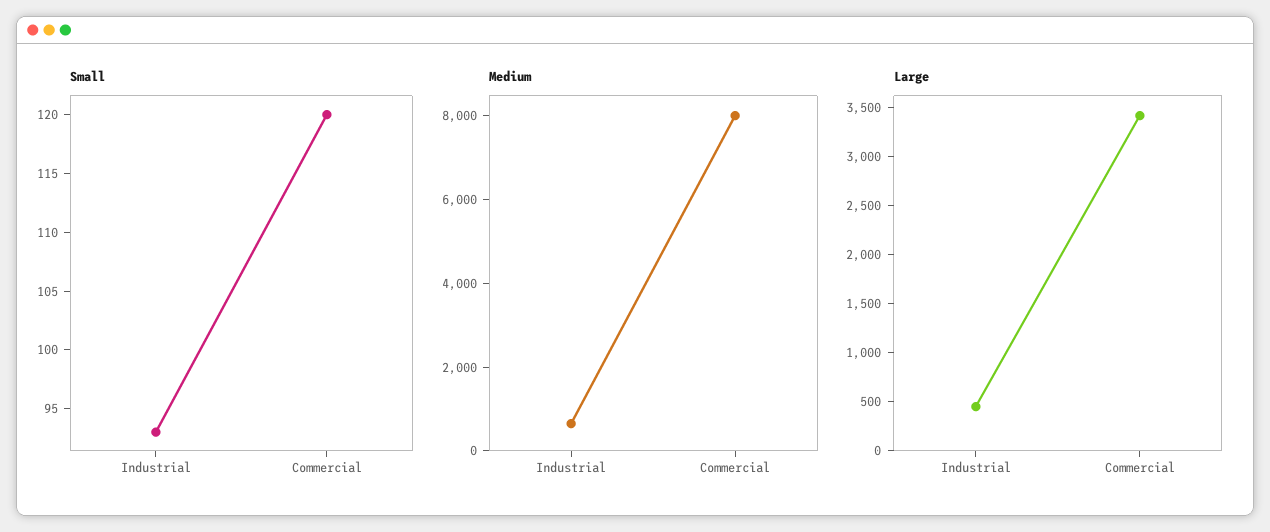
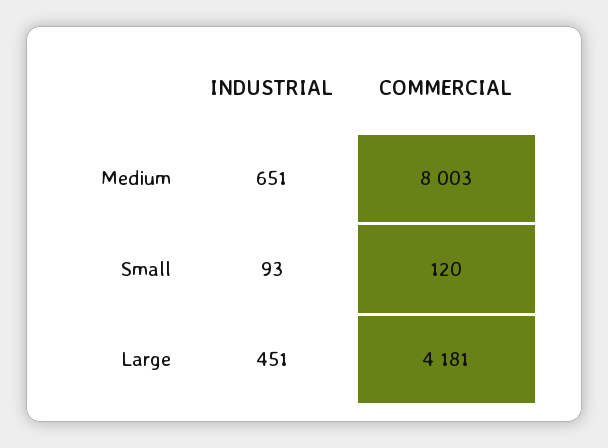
  {
    "Small": {
      "Industrial": 93,
      "Commercial": 120
    },
    "Medium": {
      "Industrial": 651,
      "Commercial": 8003
    },
    "Large": {
      "Industrial": 451,
-     "Commercial": 3400
+     "Commercial": 4181
    }
  }

